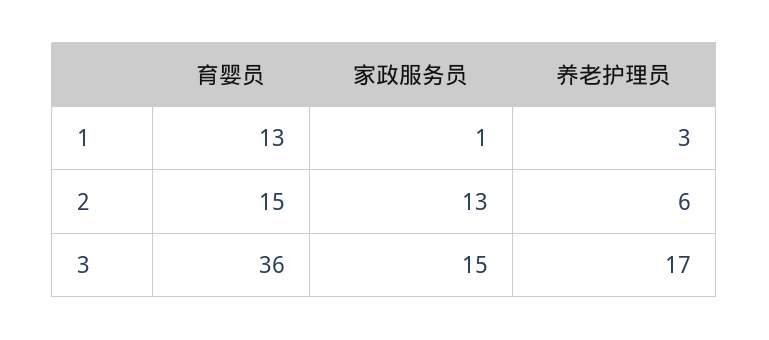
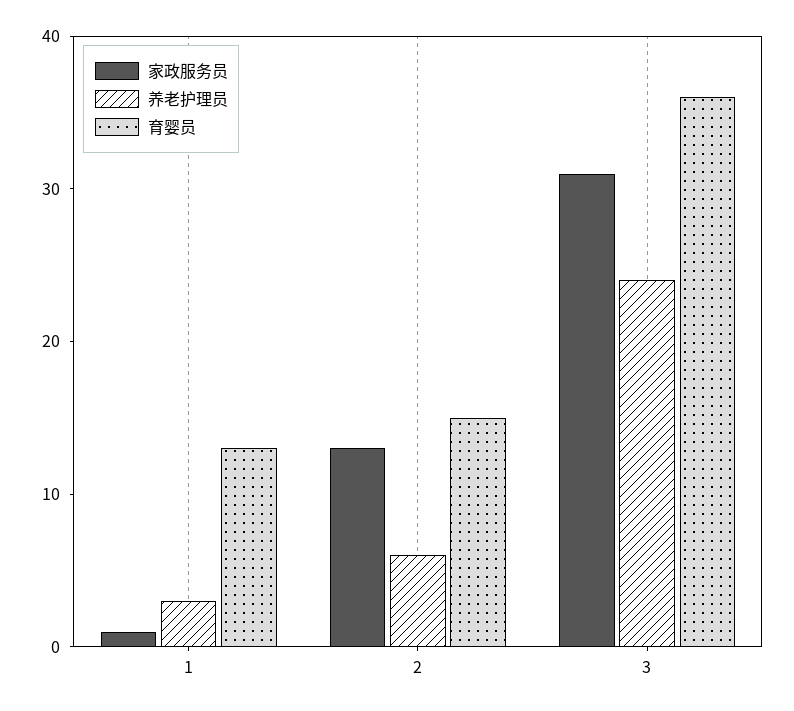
  {
    "育婴员": {
      "1": 13,
      "2": 15,
      "3": 36
    },
    "家政服务员": {
      "1": 1,
      "2": 13,
-     "3": 15
+     "3": 31
    },
    "养老护理员": {
      "1": 3,
      "2": 6,
-     "3": 17
+     "3": 24
    }
  }

